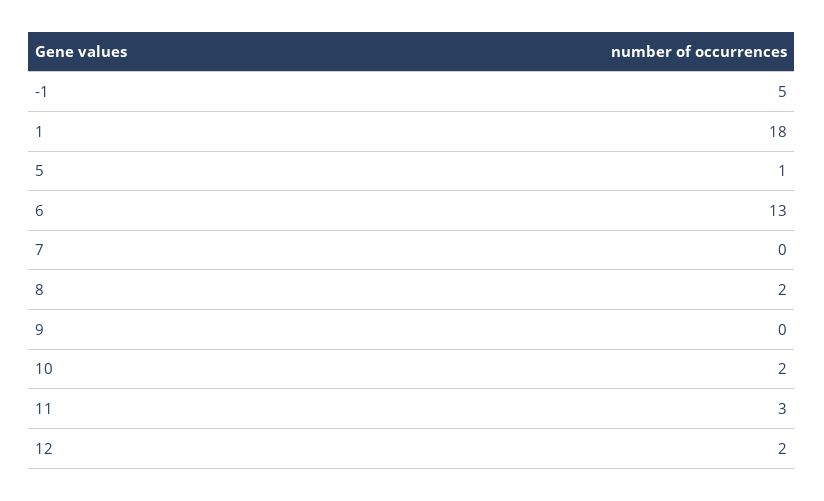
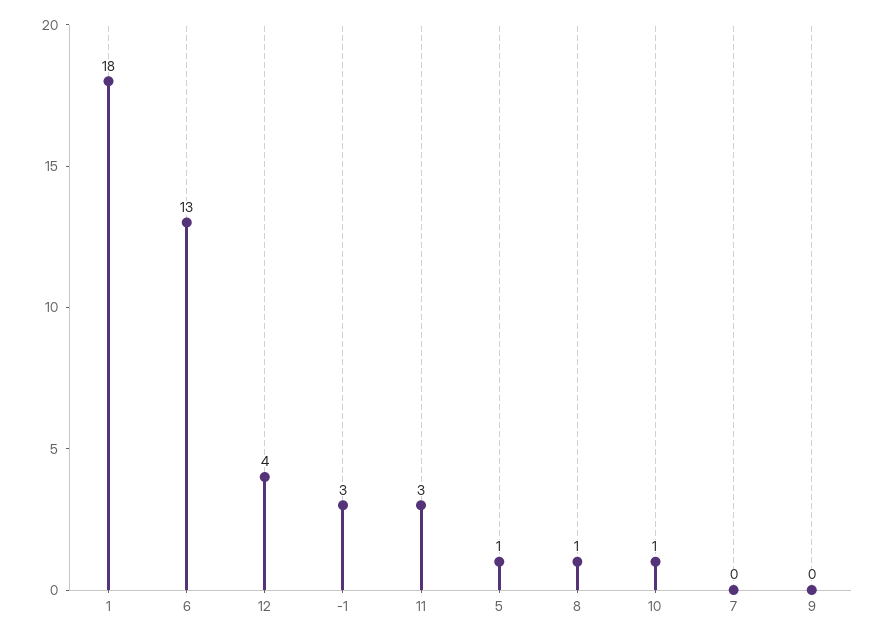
  {
-   "-1": 5,
+   "-1": 3,
    "1": 18,
    "5": 1,
    "6": 13,
    "7": 0,
-   "8": 2,
+   "8": 1,
    "9": 0,
-   "10": 2,
+   "10": 1,
    "11": 3,
-   "12": 2
+   "12": 4
  }

